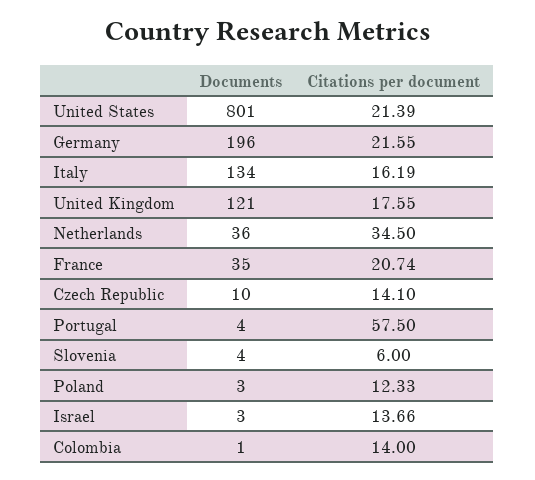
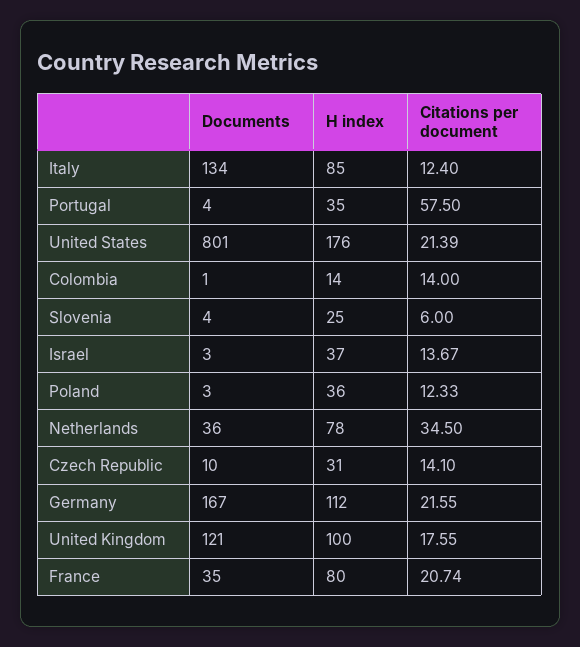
  {
    "Documents": {
      "United States": 801,
-     "Germany": 196,
+     "Germany": 167,
      "Italy": 134,
      "United Kingdom": 121,
      "Netherlands": 36,
      "France": 35,
      "Czech Republic": 10,
      "Portugal": 4,
      "Slovenia": 4,
      "Poland": 3,
      "Israel": 3,
      "Colombia": 1
    },
    "Citations per document": {
      "United States": 21.39,
      "Germany": 21.55,
-     "Italy": 16.19,
+     "Italy": 12.4,
      "United Kingdom": 17.55,
      "Netherlands": 34.5,
      "France": 20.74,
      "Czech Republic": 14.1,
      "Portugal": 57.5,
      "Slovenia": 6,
      "Poland": 12.33,
-     "Israel": 13.66,
+     "Israel": 13.67,
      "Colombia": 14
-   }
+   },
+   "H index": {
+     "Italy": 85,
+     "Portugal": 35,
+     "United States": 176,
+     "Colombia": 14,
+     "Slovenia": 25,
+     "Israel": 37,
+     "Poland": 36,
+     "Netherlands": 78,
+     "Czech Republic": 31,
+     "Germany": 112,
+     "United Kingdom": 100,
+     "France": 80
+   }
  }

